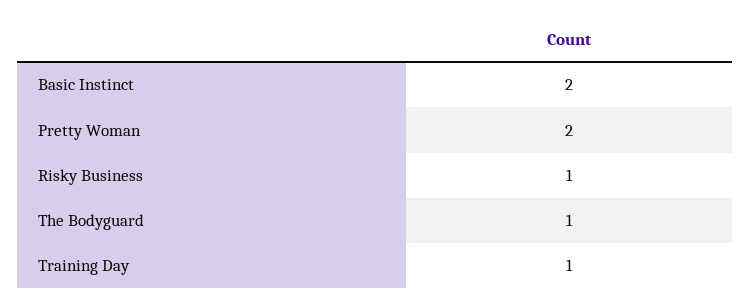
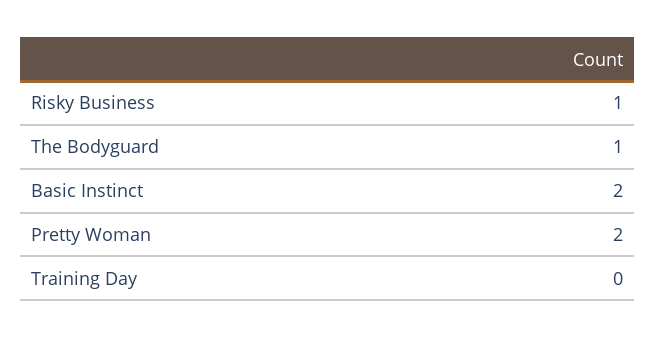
  {
    "Basic Instinct": 2,
    "Pretty Woman": 2,
    "Risky Business": 1,
    "The Bodyguard": 1,
-   "Training Day": 1
+   "Training Day": 0
  }

